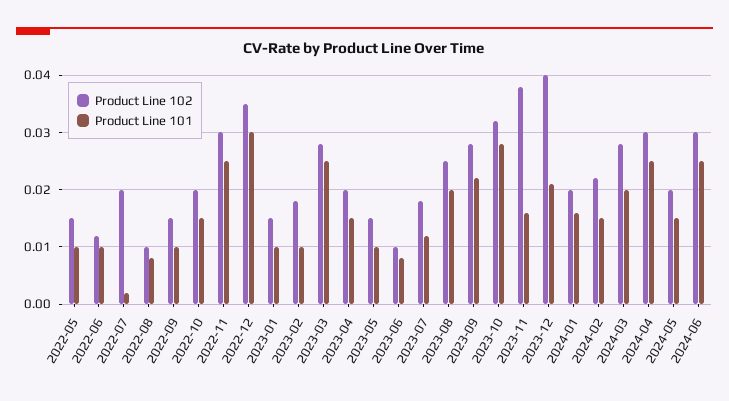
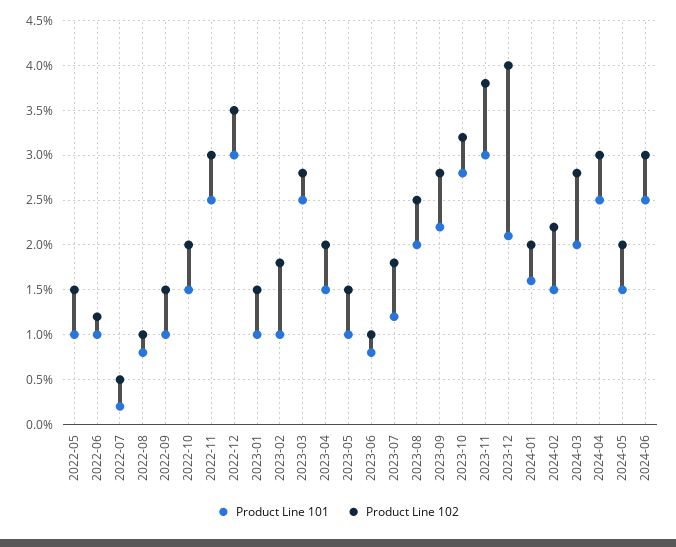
  {
    "Product Line 102": {
      "2022-05": 0.015,
      "2022-06": 0.012,
-     "2022-07": 0.02,
+     "2022-07": 0.005,
      "2022-08": 0.01,
      "2022-09": 0.015,
      "2022-10": 0.02,
      "2022-11": 0.03,
      "2022-12": 0.035,
      "2023-01": 0.015,
      "2023-02": 0.018,
      "2023-03": 0.028,
      "2023-04": 0.02,
      "2023-05": 0.015,
      "2023-06": 0.01,
      "2023-07": 0.018,
      "2023-08": 0.025,
      "2023-09": 0.028,
      "2023-10": 0.032,
      "2023-11": 0.038,
      "2023-12": 0.04,
      "2024-01": 0.02,
      "2024-02": 0.022,
      "2024-03": 0.028,
      "2024-04": 0.03,
      "2024-05": 0.02,
      "2024-06": 0.03
    },
    "Product Line 101": {
      "2022-05": 0.01,
      "2022-06": 0.01,
      "2022-07": 0.002,
      "2022-08": 0.008,
      "2022-09": 0.01,
      "2022-10": 0.015,
      "2022-11": 0.025,
      "2022-12": 0.03,
      "2023-01": 0.01,
      "2023-02": 0.01,
      "2023-03": 0.025,
      "2023-04": 0.015,
      "2023-05": 0.01,
      "2023-06": 0.008,
      "2023-07": 0.012,
      "2023-08": 0.02,
      "2023-09": 0.022,
      "2023-10": 0.028,
-     "2023-11": 0.015,
+     "2023-11": 0.03,
      "2023-12": 0.021,
      "2024-01": 0.016,
      "2024-02": 0.015,
      "2024-03": 0.02,
      "2024-04": 0.025,
      "2024-05": 0.015,
      "2024-06": 0.025
    }
  }

